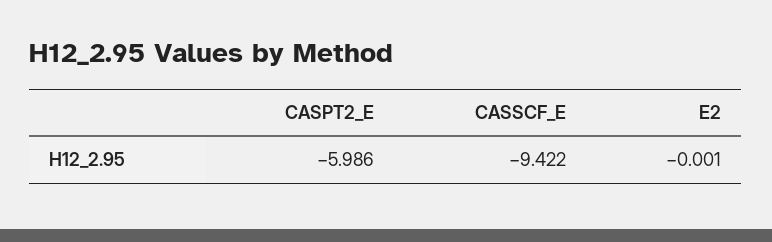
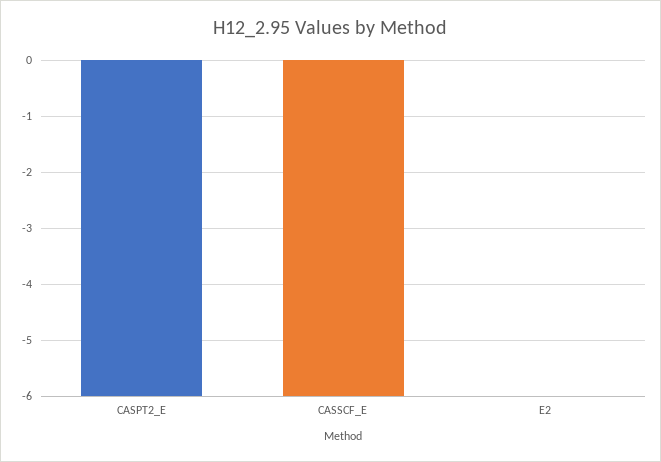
  {
    "CASPT2_E": -5.986,
-   "CASSCF_E": -9.422,
+   "CASSCF_E": -6,
    "E2": -0.001
  }

